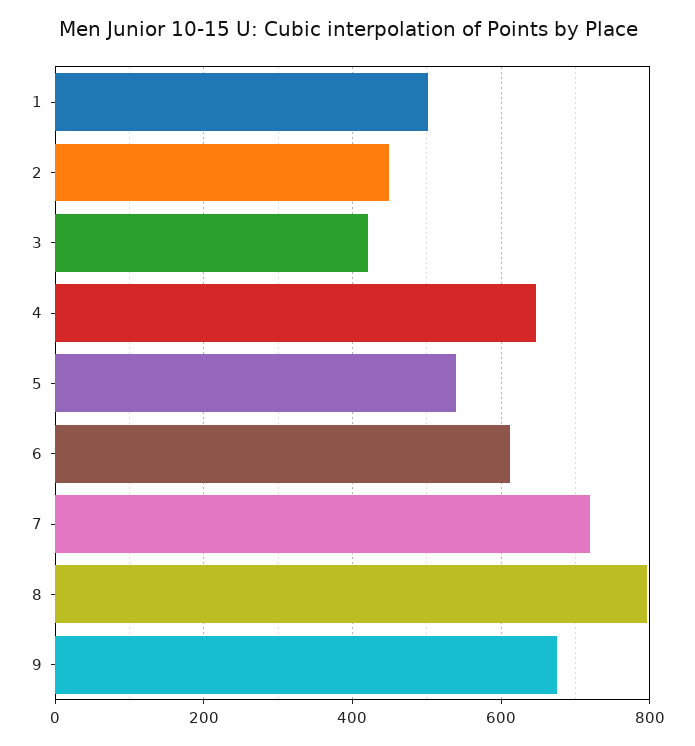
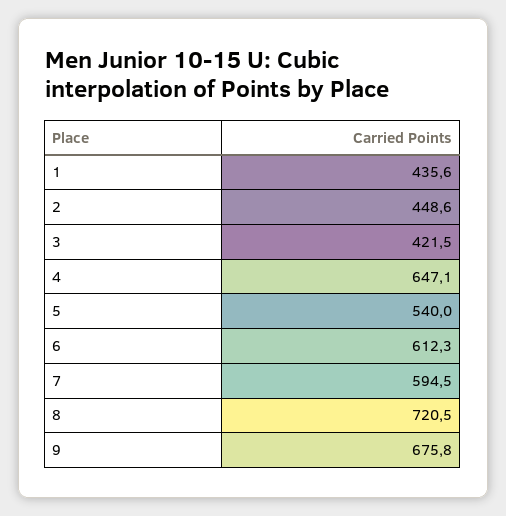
  {
-   "1": 500,
+   "1": 435.6,
    "2": 448.6,
    "3": 421.5,
    "4": 647.1,
    "5": 540,
    "6": 612.3,
-   "7": 720,
+   "7": 594.5,
-   "8": 800,
+   "8": 720.5,
    "9": 675.8
  }

